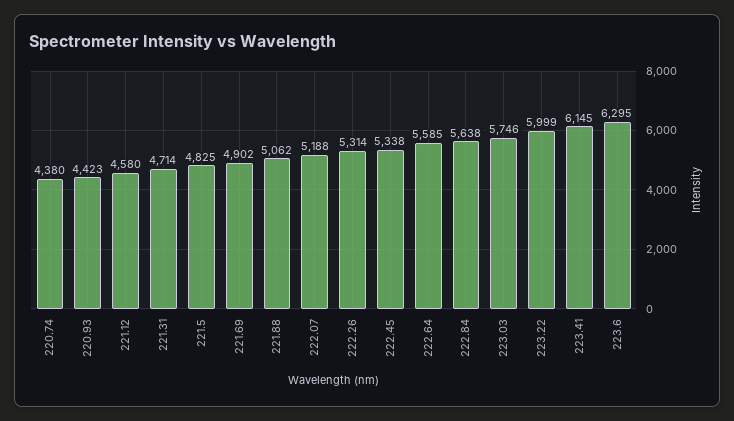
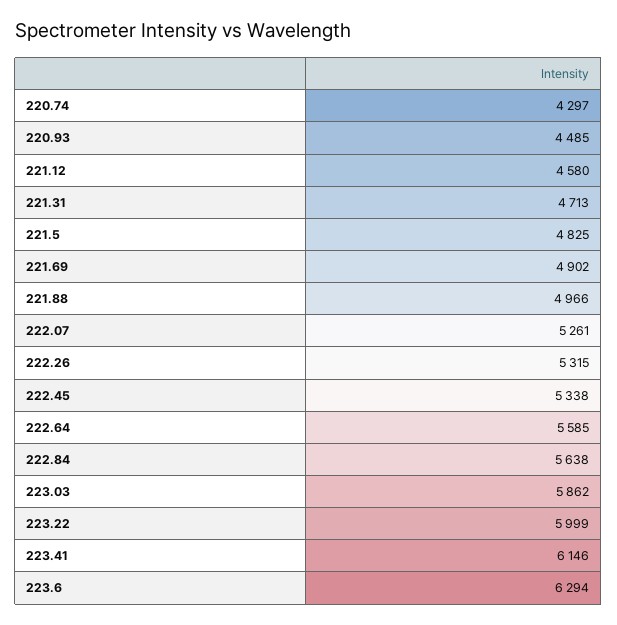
  {
-   "220.74": 4380,
+   "220.74": 4297,
-   "220.93": 4423,
+   "220.93": 4485,
    "221.12": 4580,
-   "221.31": 4714,
+   "221.31": 4713,
    "221.5": 4825,
    "221.69": 4902,
-   "221.88": 5062,
+   "221.88": 4966,
-   "222.07": 5188,
+   "222.07": 5261,
-   "222.26": 5314,
+   "222.26": 5315,
    "222.45": 5338,
    "222.64": 5585,
    "222.84": 5638,
-   "223.03": 5746,
+   "223.03": 5862,
    "223.22": 5999,
-   "223.41": 6145,
+   "223.41": 6146,
-   "223.6": 6295
+   "223.6": 6294
  }

